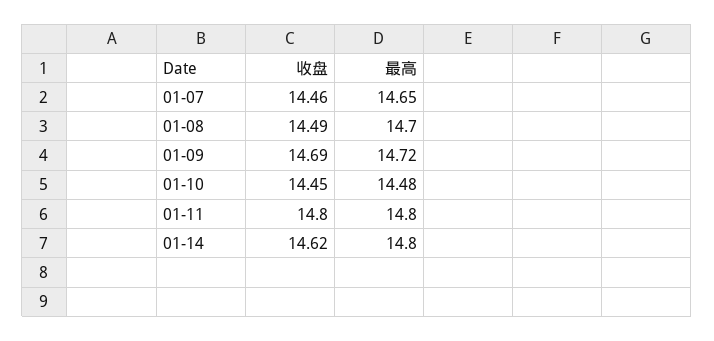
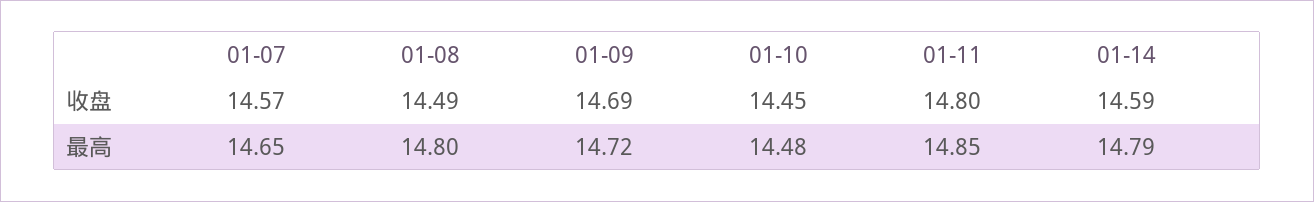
  {
    "收盘": {
-     "01-07": 14.46,
+     "01-07": 14.57,
      "01-08": 14.49,
      "01-09": 14.69,
      "01-10": 14.45,
      "01-11": 14.8,
-     "01-14": 14.62
+     "01-14": 14.59
    },
    "最高": {
      "01-07": 14.65,
-     "01-08": 14.7,
+     "01-08": 14.8,
      "01-09": 14.72,
      "01-10": 14.48,
-     "01-11": 14.8,
+     "01-11": 14.85,
-     "01-14": 14.8
+     "01-14": 14.79
    }
  }

